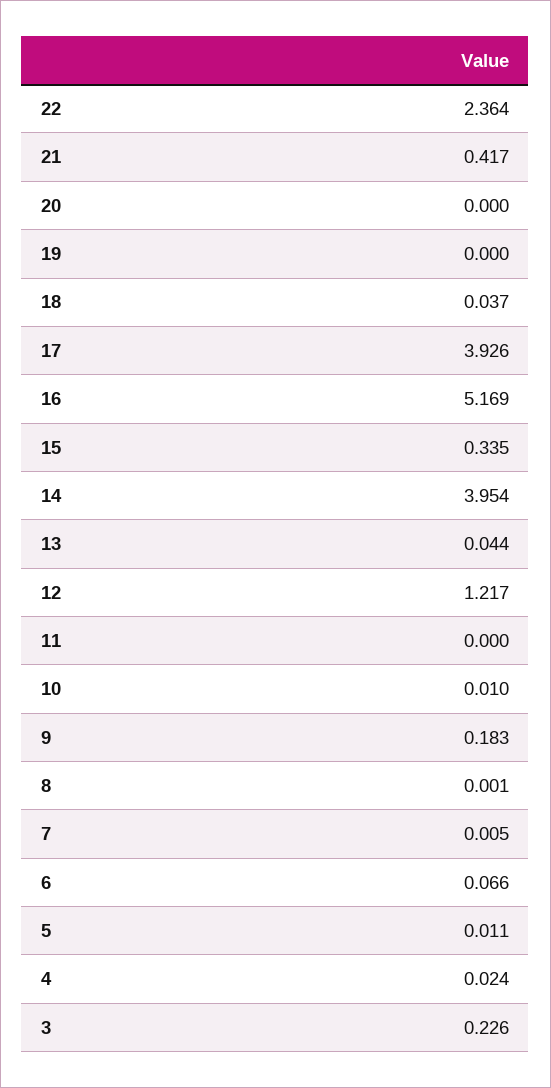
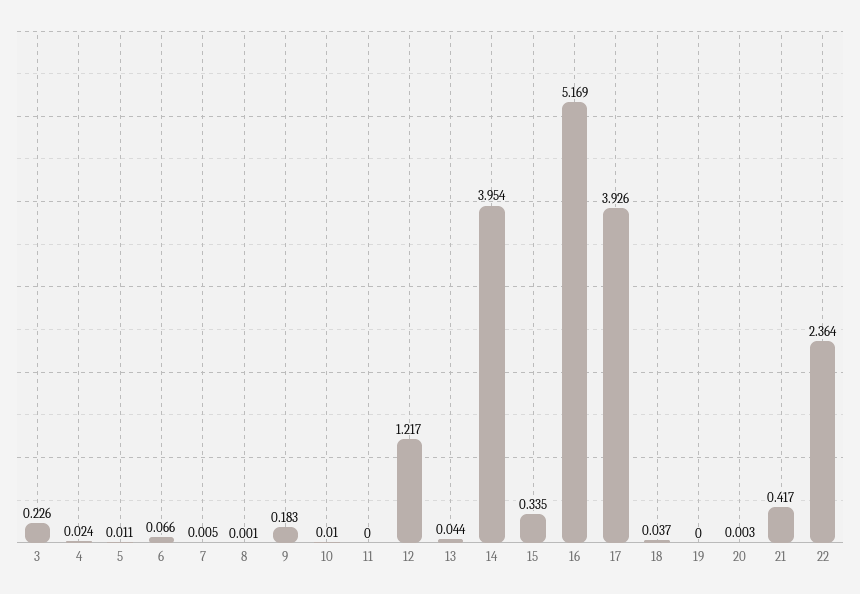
  {
    "22": 2.364,
    "21": 0.417,
-   "20": 0,
+   "20": 0.003,
    "19": 0,
    "18": 0.037,
    "17": 3.926,
    "16": 5.169,
    "15": 0.335,
    "14": 3.954,
    "13": 0.044,
    "12": 1.217,
    "11": 0,
    "10": 0.01,
    "9": 0.183,
    "8": 0.001,
    "7": 0.005,
    "6": 0.066,
    "5": 0.011,
    "4": 0.024,
    "3": 0.226
  }

